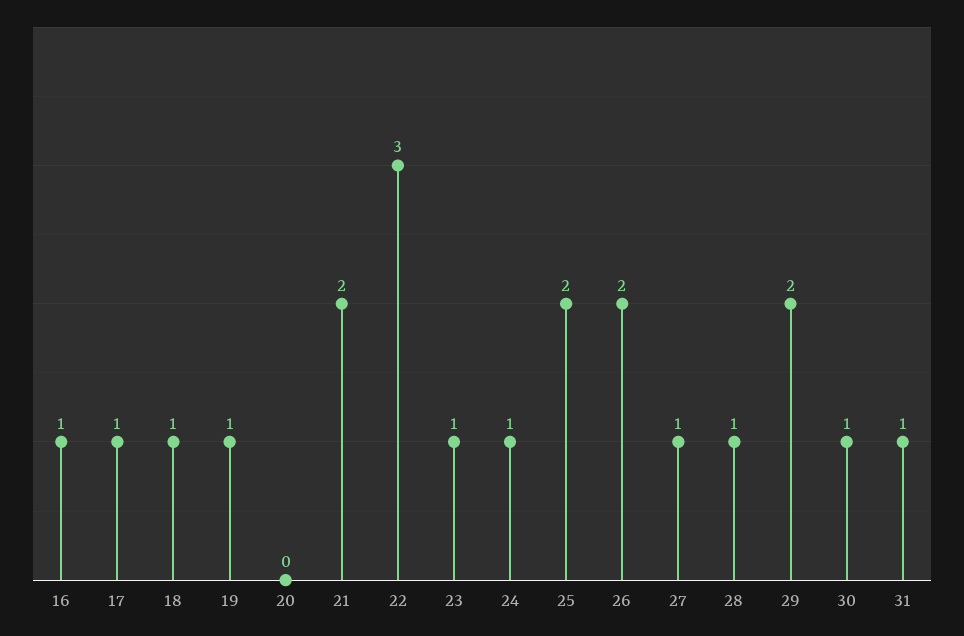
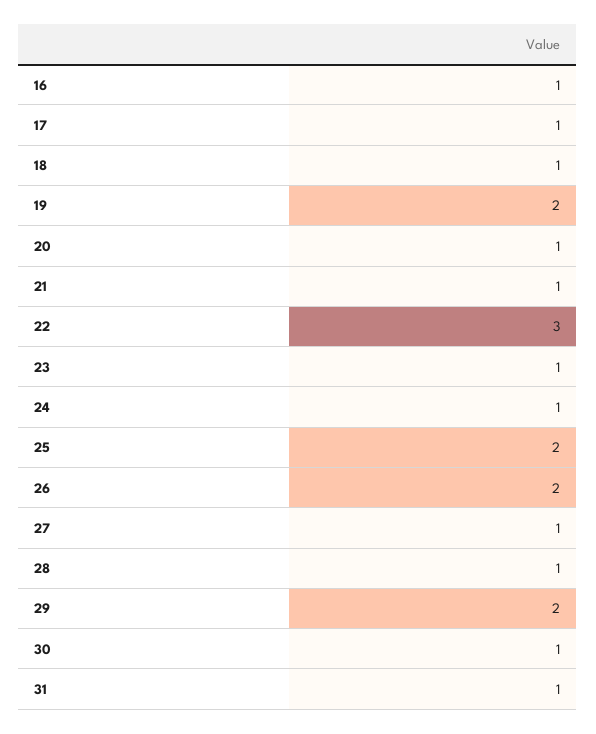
  {
    "16": 1,
    "17": 1,
    "18": 1,
-   "19": 1,
+   "19": 2,
-   "20": 0,
+   "20": 1,
-   "21": 2,
+   "21": 1,
    "22": 3,
    "23": 1,
    "24": 1,
    "25": 2,
    "26": 2,
    "27": 1,
    "28": 1,
    "29": 2,
    "30": 1,
    "31": 1
  }

